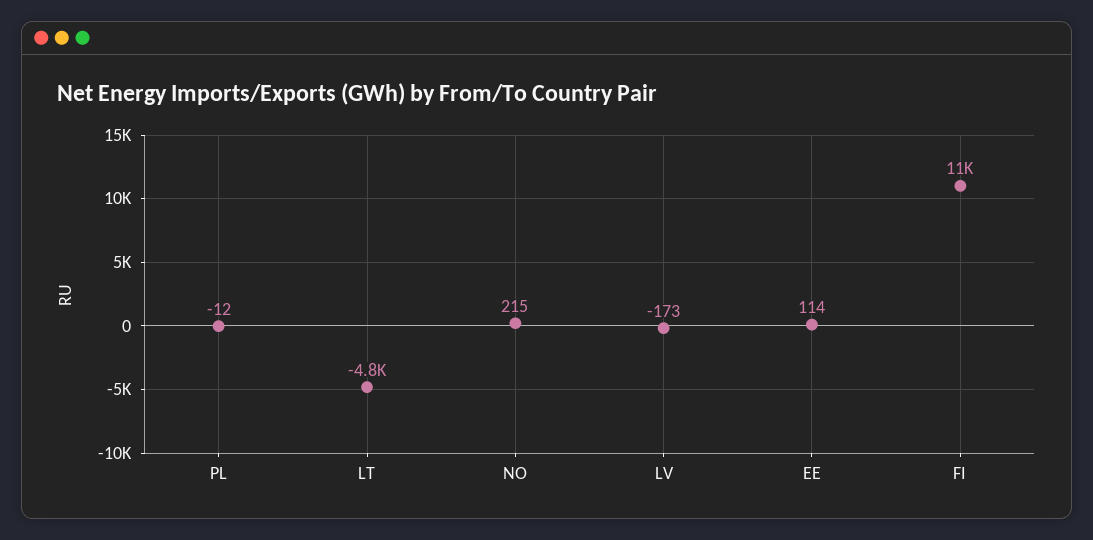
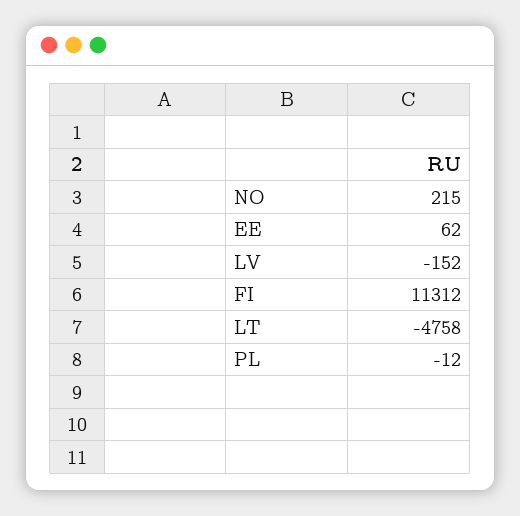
  {
    "PL": -12,
    "LT": -4758,
    "NO": 215,
-   "LV": -173,
+   "LV": -152,
-   "EE": 114,
+   "EE": 62,
    "FI": 11312
  }

